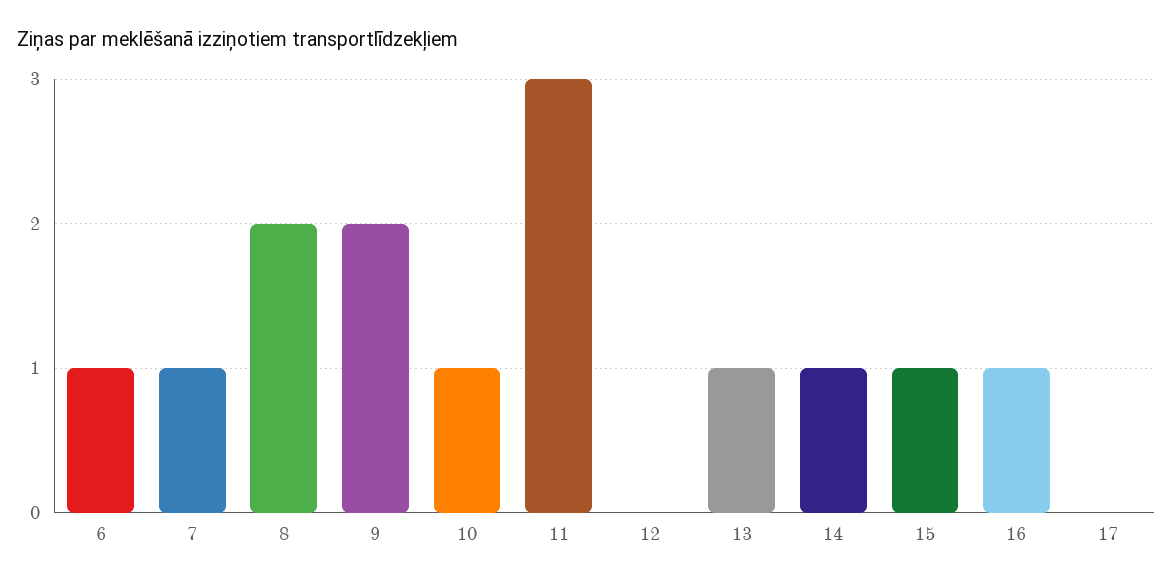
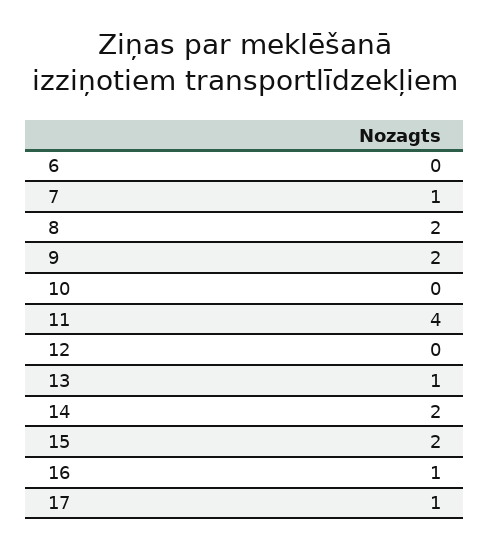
  {
-   "6": 1,
+   "6": 0,
    "7": 1,
    "8": 2,
    "9": 2,
-   "10": 1,
+   "10": 0,
-   "11": 3,
+   "11": 4,
    "12": 0,
    "13": 1,
-   "14": 1,
+   "14": 2,
-   "15": 1,
+   "15": 2,
    "16": 1,
-   "17": 0
+   "17": 1
  }

